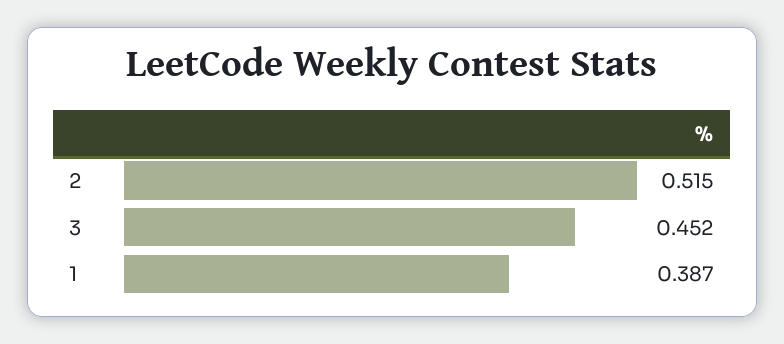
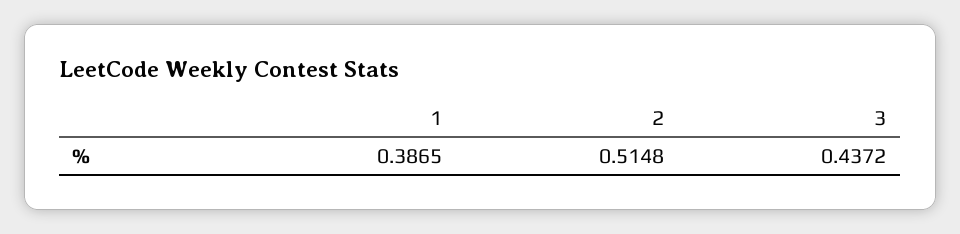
  {
    "2": 0.5148,
-   "3": 0.452,
+   "3": 0.4372,
    "1": 0.3865
  }

